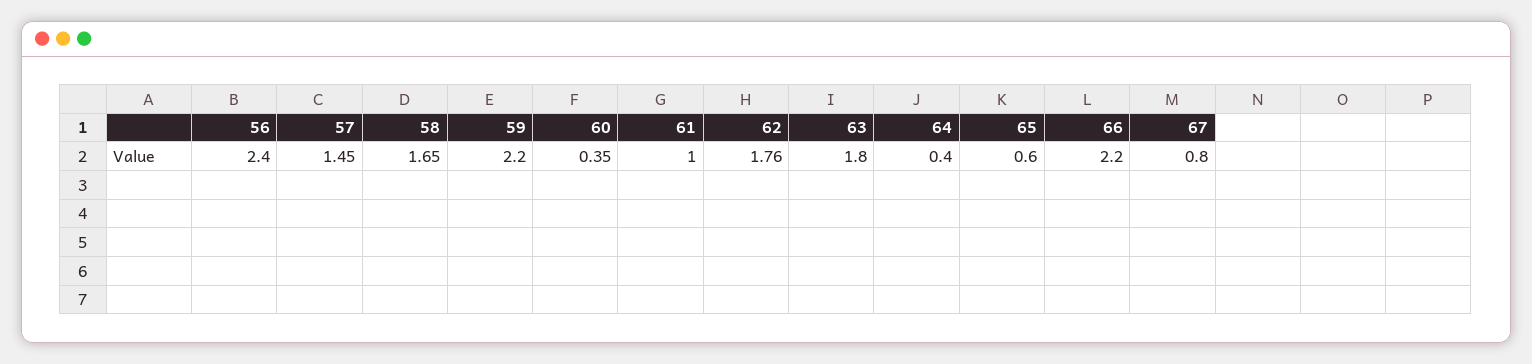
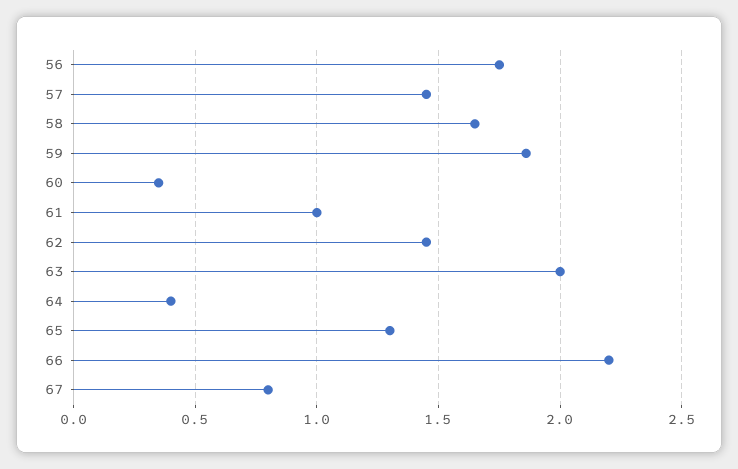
  {
-   "56": 2.4,
+   "56": 1.75,
    "57": 1.45,
    "58": 1.65,
-   "59": 2.2,
+   "59": 1.85,
    "60": 0.35,
    "61": 1,
-   "62": 1.76,
+   "62": 1.45,
-   "63": 1.8,
+   "63": 2,
    "64": 0.4,
-   "65": 0.6,
+   "65": 1.3,
    "66": 2.2,
    "67": 0.8
  }

